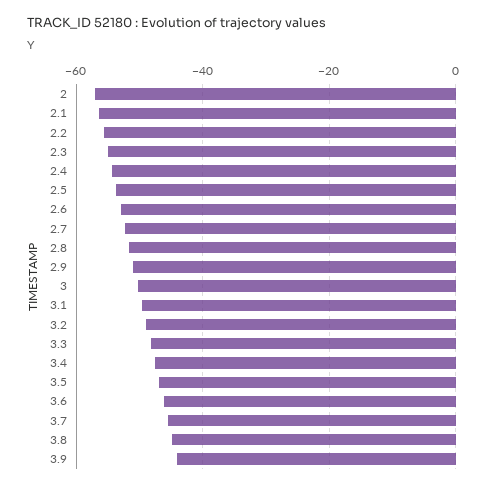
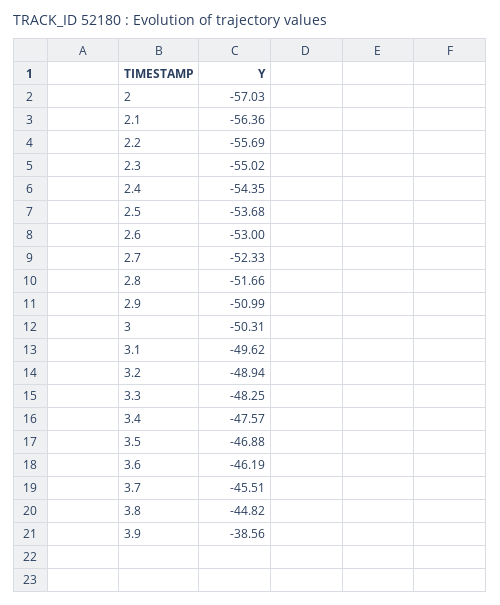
  {
    "2": -57.03,
    "2.1": -56.36,
    "2.2": -55.69,
    "2.3": -55.02,
    "2.4": -54.35,
    "2.5": -53.68,
    "2.6": -53,
    "2.7": -52.33,
    "2.8": -51.66,
    "2.9": -50.99,
    "3": -50.31,
    "3.1": -49.62,
    "3.2": -48.94,
    "3.3": -48.25,
    "3.4": -47.57,
    "3.5": -46.88,
    "3.6": -46.19,
    "3.7": -45.51,
    "3.8": -44.82,
-   "3.9": -44
+   "3.9": -38.56
  }

